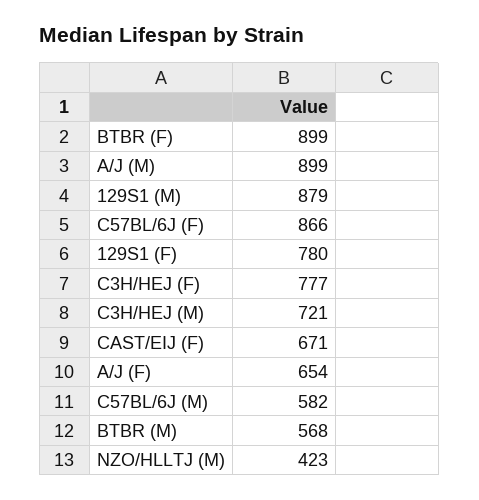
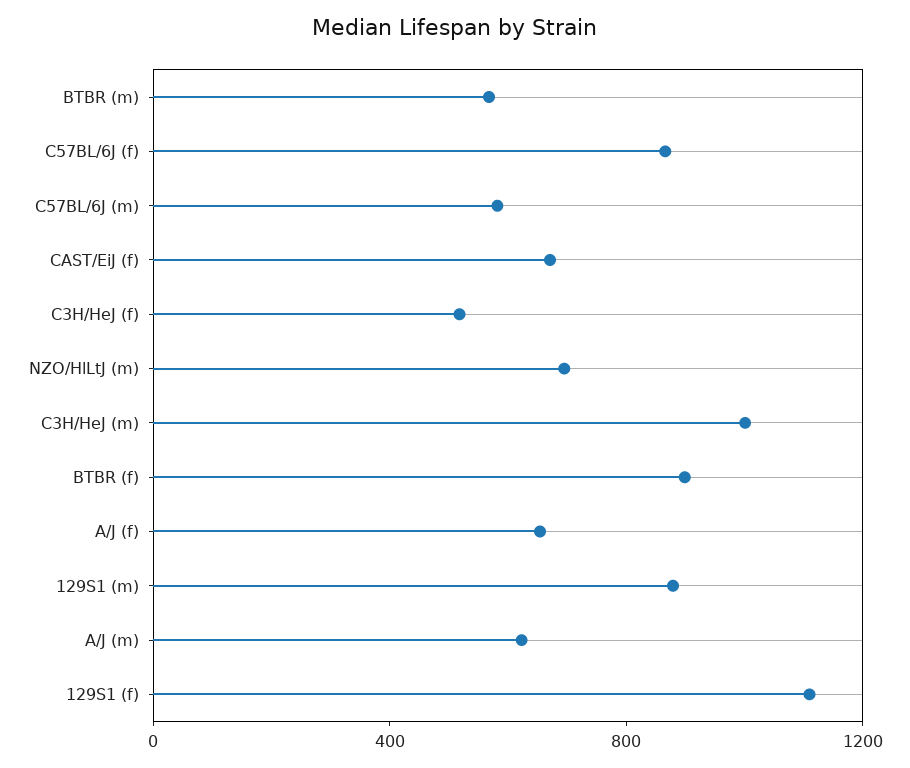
  {
    "BTBR (F)": 899,
-   "A/J (M)": 899,
+   "A/J (M)": 600,
    "129S1 (M)": 879,
    "C57BL/6J (F)": 866,
-   "129S1 (F)": 780,
+   "129S1 (F)": 1100,
-   "C3H/HEJ (F)": 777,
+   "C3H/HEJ (F)": 500,
-   "C3H/HEJ (M)": 721,
+   "C3H/HEJ (M)": 1000,
    "CAST/EIJ (F)": 671,
    "A/J (F)": 654,
    "C57BL/6J (M)": 582,
    "BTBR (M)": 568,
-   "NZO/HLLTJ (M)": 423
+   "NZO/HLLTJ (M)": 700
  }

